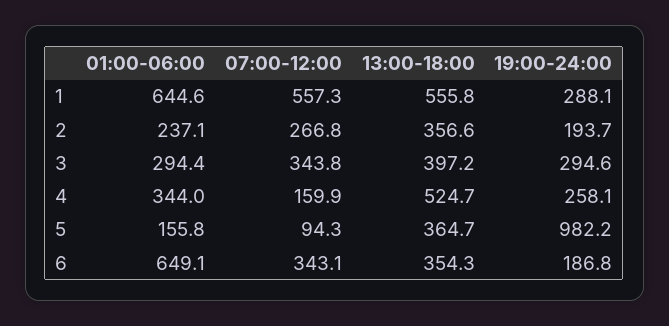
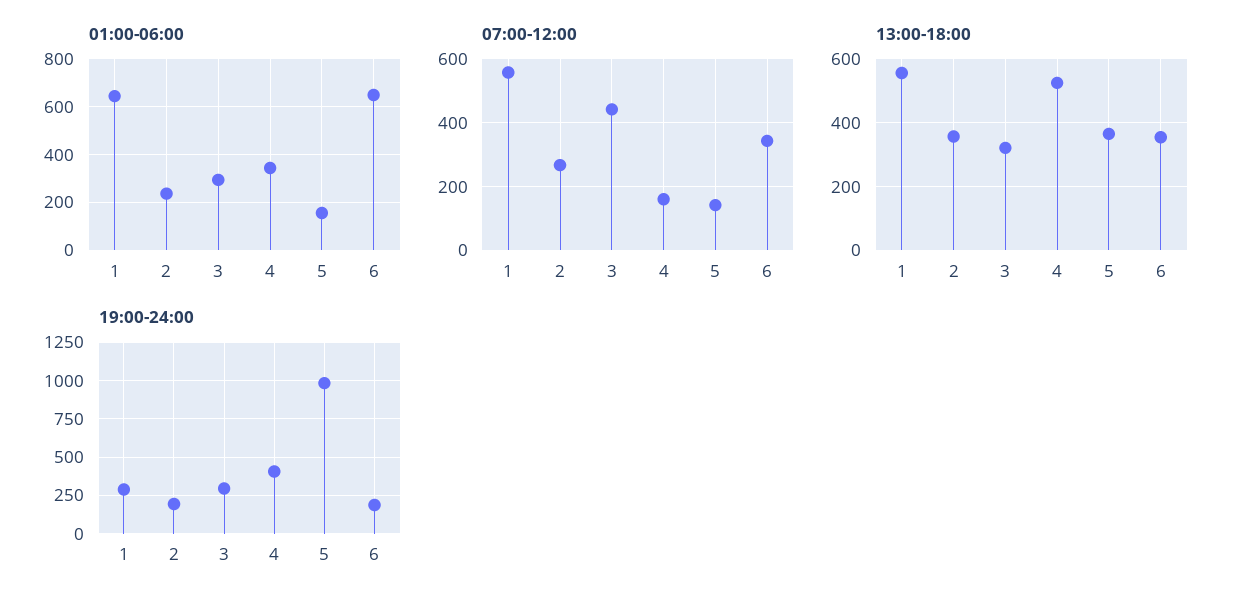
  {
    "01:00-06:00": {
      "1": 644.6,
      "2": 237.1,
      "3": 294.4,
      "4": 344,
      "5": 155.8,
      "6": 649.1
    },
    "07:00-12:00": {
      "1": 557.3,
      "2": 266.8,
-     "3": 343.8,
+     "3": 440,
      "4": 159.9,
-     "5": 94.3,
+     "5": 140,
      "6": 343.1
    },
    "13:00-18:00": {
      "1": 555.8,
      "2": 356.6,
-     "3": 397.2,
+     "3": 320,
      "4": 524.7,
      "5": 364.7,
      "6": 354.3
    },
    "19:00-24:00": {
      "1": 288.1,
      "2": 193.7,
      "3": 294.6,
-     "4": 258.1,
+     "4": 400,
      "5": 982.2,
      "6": 186.8
    }
  }

